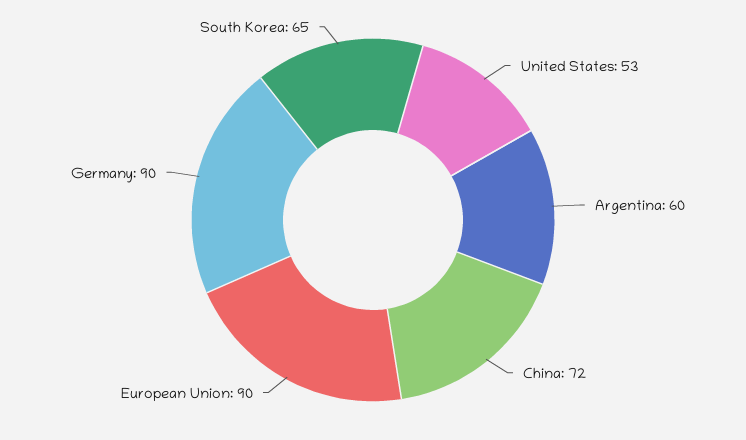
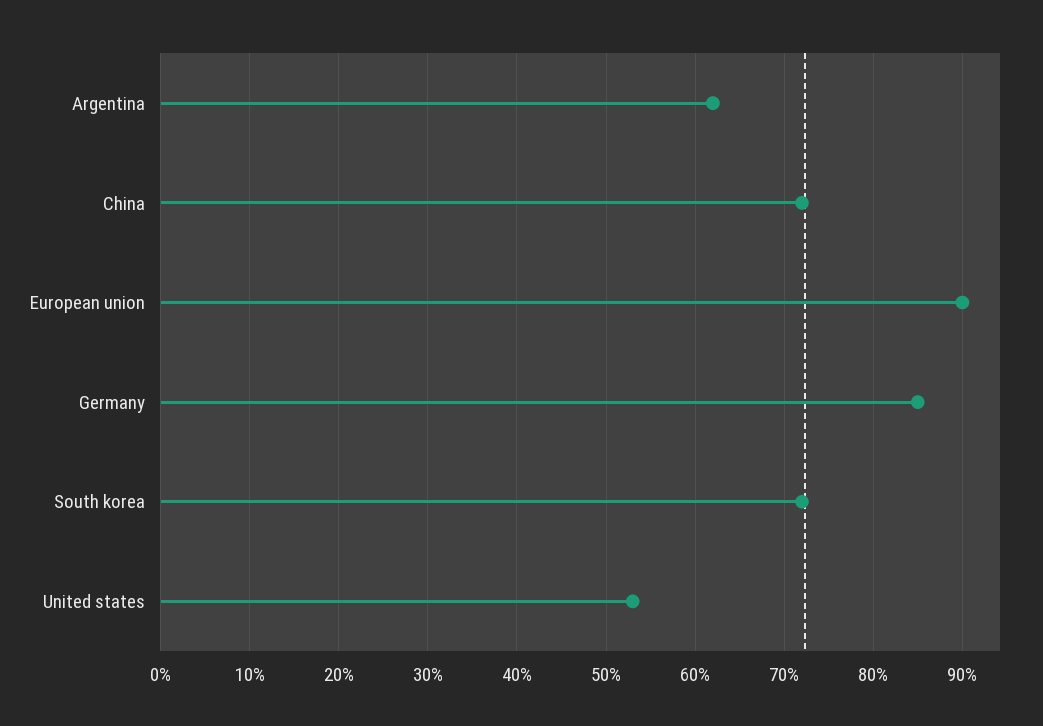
  {
    "United States": 53,
-   "Argentina": 60,
+   "Argentina": 62,
    "China": 72,
    "European Union": 90,
-   "Germany": 90,
+   "Germany": 85,
-   "South Korea": 65
+   "South Korea": 72
  }

